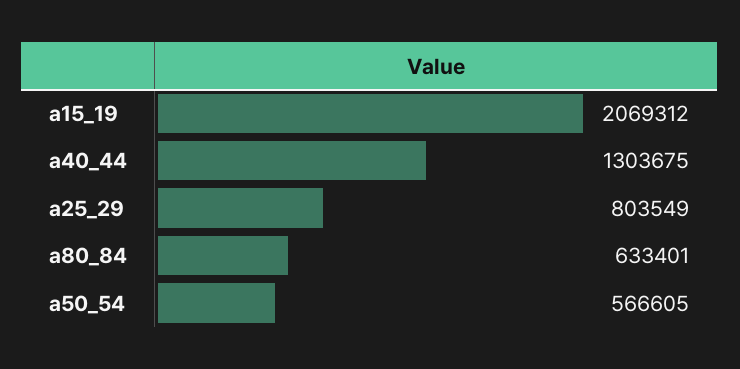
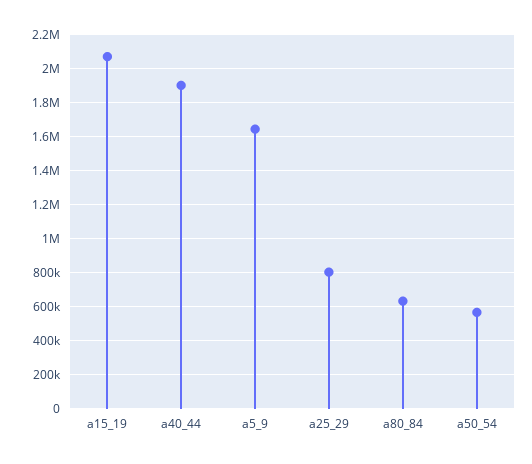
  {
    "a15_19": 2069312,
-   "a40_44": 1303675,
+   "a40_44": 1900000,
    "a25_29": 803549,
    "a80_84": 633401,
-   "a50_54": 566605
+   "a50_54": 566605,
+   "a5_9": 1650000
  }

